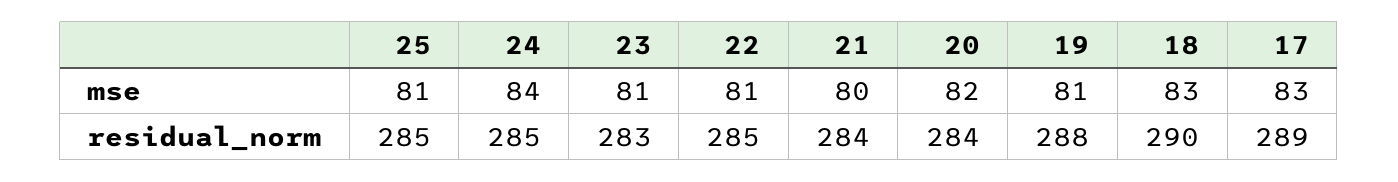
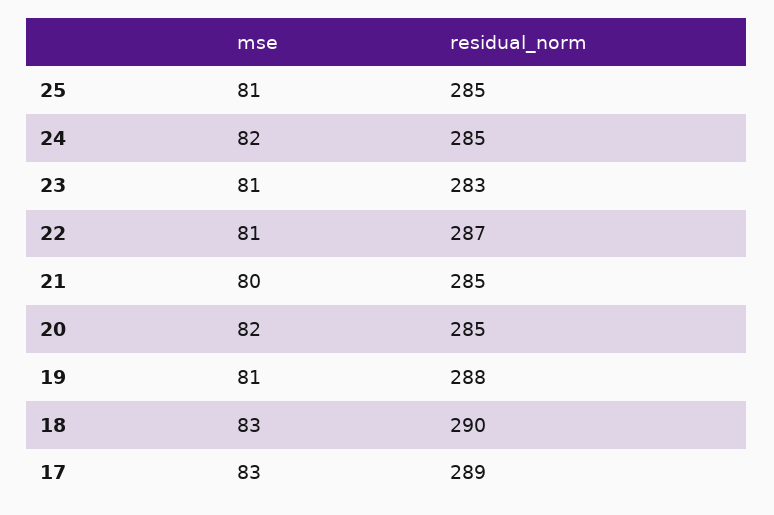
  {
    "25": {
      "mse": 81,
      "residual_norm": 285
    },
    "24": {
-     "mse": 84,
+     "mse": 82,
      "residual_norm": 285
    },
    "23": {
      "mse": 81,
      "residual_norm": 283
    },
    "22": {
      "mse": 81,
-     "residual_norm": 285
+     "residual_norm": 287
    },
    "21": {
      "mse": 80,
-     "residual_norm": 284
+     "residual_norm": 285
    },
    "20": {
      "mse": 82,
-     "residual_norm": 284
+     "residual_norm": 285
    },
    "19": {
      "mse": 81,
      "residual_norm": 288
    },
    "18": {
      "mse": 83,
      "residual_norm": 290
    },
    "17": {
      "mse": 83,
      "residual_norm": 289
    }
  }

